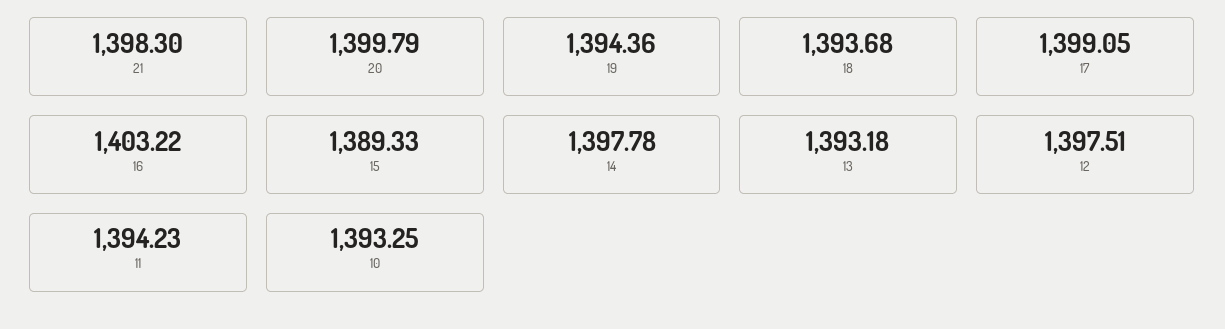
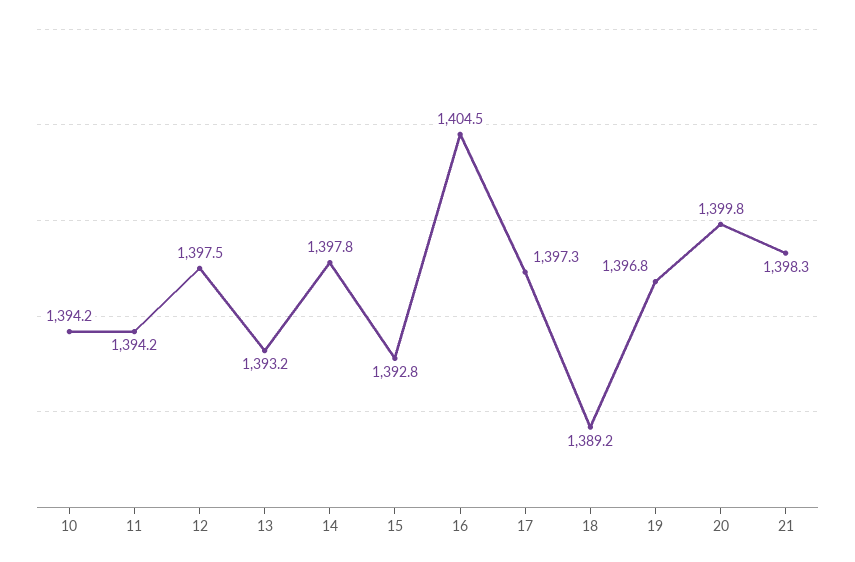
  {
    "21": 1398.3,
    "20": 1399.79,
-   "19": 1394.36,
+   "19": 1396.8,
-   "18": 1393.68,
+   "18": 1389.2,
-   "17": 1399.05,
+   "17": 1397.3,
-   "16": 1403.22,
+   "16": 1404.5,
-   "15": 1389.33,
+   "15": 1392.8,
    "14": 1397.78,
    "13": 1393.18,
    "12": 1397.51,
    "11": 1394.23,
-   "10": 1393.25
+   "10": 1394.2
  }

